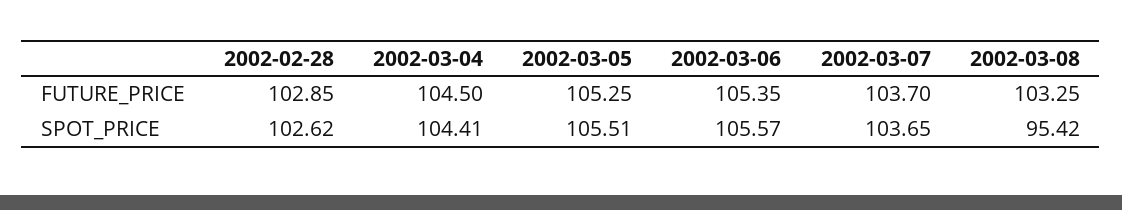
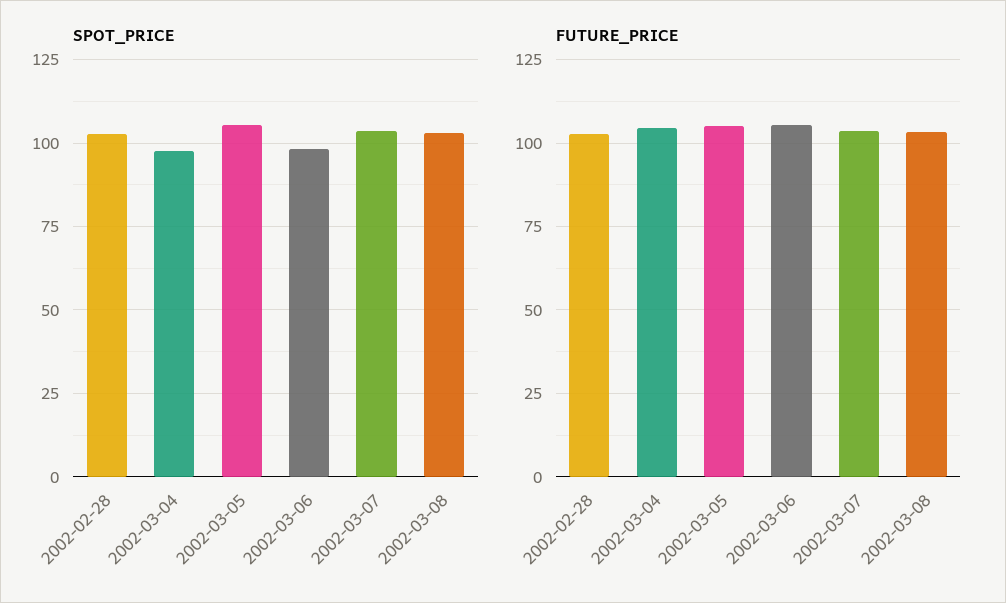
  {
    "FUTURE_PRICE": {
      "2002-02-28": 102.85,
      "2002-03-04": 104.5,
      "2002-03-05": 105.25,
      "2002-03-06": 105.35,
      "2002-03-07": 103.7,
      "2002-03-08": 103.25
    },
    "SPOT_PRICE": {
      "2002-02-28": 102.62,
-     "2002-03-04": 104.41,
+     "2002-03-04": 97.5,
      "2002-03-05": 105.51,
-     "2002-03-06": 105.57,
+     "2002-03-06": 97.5,
      "2002-03-07": 103.65,
-     "2002-03-08": 95.42
+     "2002-03-08": 102.5
    }
  }

